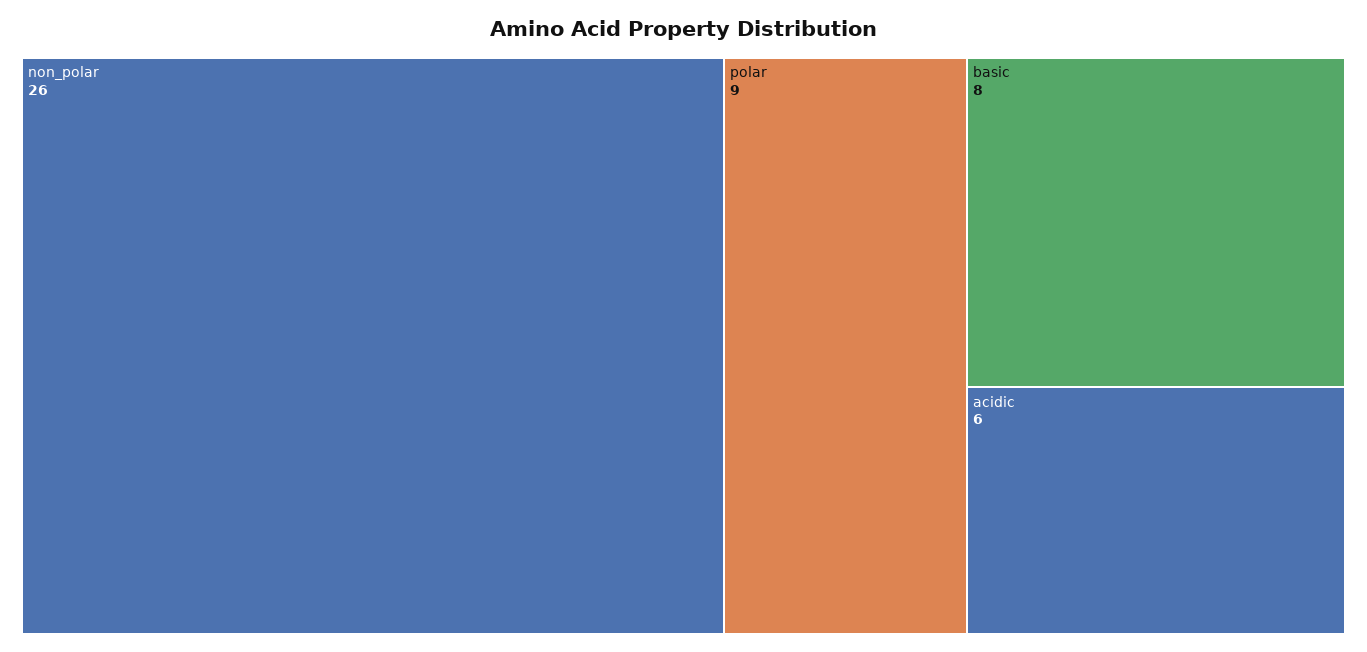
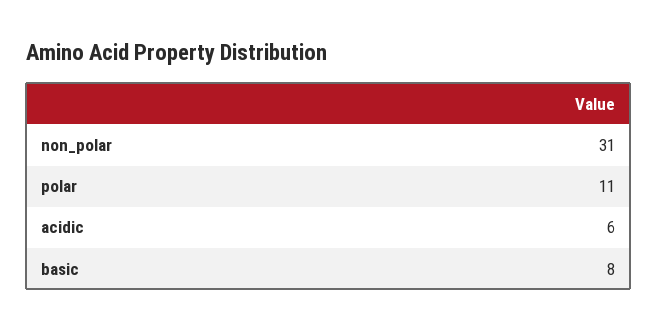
  {
-   "non_polar": 26,
+   "non_polar": 31,
-   "polar": 9,
+   "polar": 11,
    "basic": 8,
    "acidic": 6
  }

